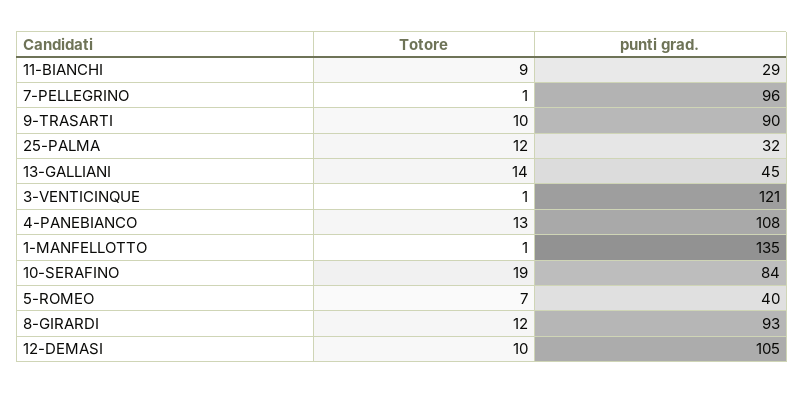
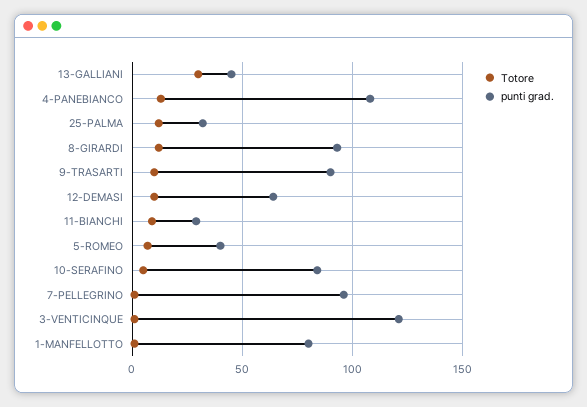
  {
    "Totore": {
      "11-BIANCHI": 9,
      "7-PELLEGRINO": 1,
      "9-TRASARTI": 10,
      "25-PALMA": 12,
-     "13-GALLIANI": 14,
+     "13-GALLIANI": 30,
      "3-VENTICINQUE": 1,
      "4-PANEBIANCO": 13,
      "1-MANFELLOTTO": 1,
-     "10-SERAFINO": 19,
+     "10-SERAFINO": 5,
      "5-ROMEO": 7,
      "8-GIRARDI": 12,
      "12-DEMASI": 10
    },
    "punti grad.": {
      "11-BIANCHI": 29,
      "7-PELLEGRINO": 96,
      "9-TRASARTI": 90,
      "25-PALMA": 32,
      "13-GALLIANI": 45,
      "3-VENTICINQUE": 121,
      "4-PANEBIANCO": 108,
-     "1-MANFELLOTTO": 135,
+     "1-MANFELLOTTO": 80,
      "10-SERAFINO": 84,
      "5-ROMEO": 40,
      "8-GIRARDI": 93,
-     "12-DEMASI": 105
+     "12-DEMASI": 65
    }
  }

